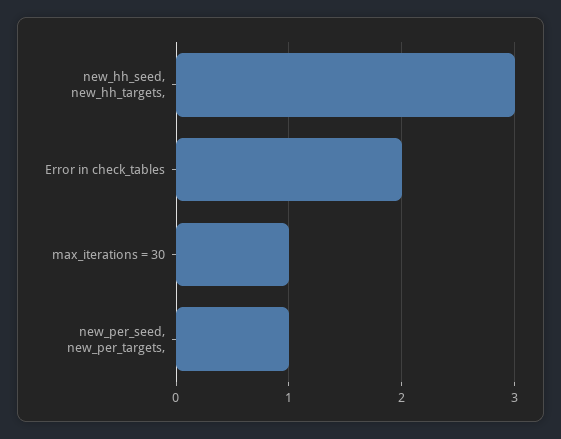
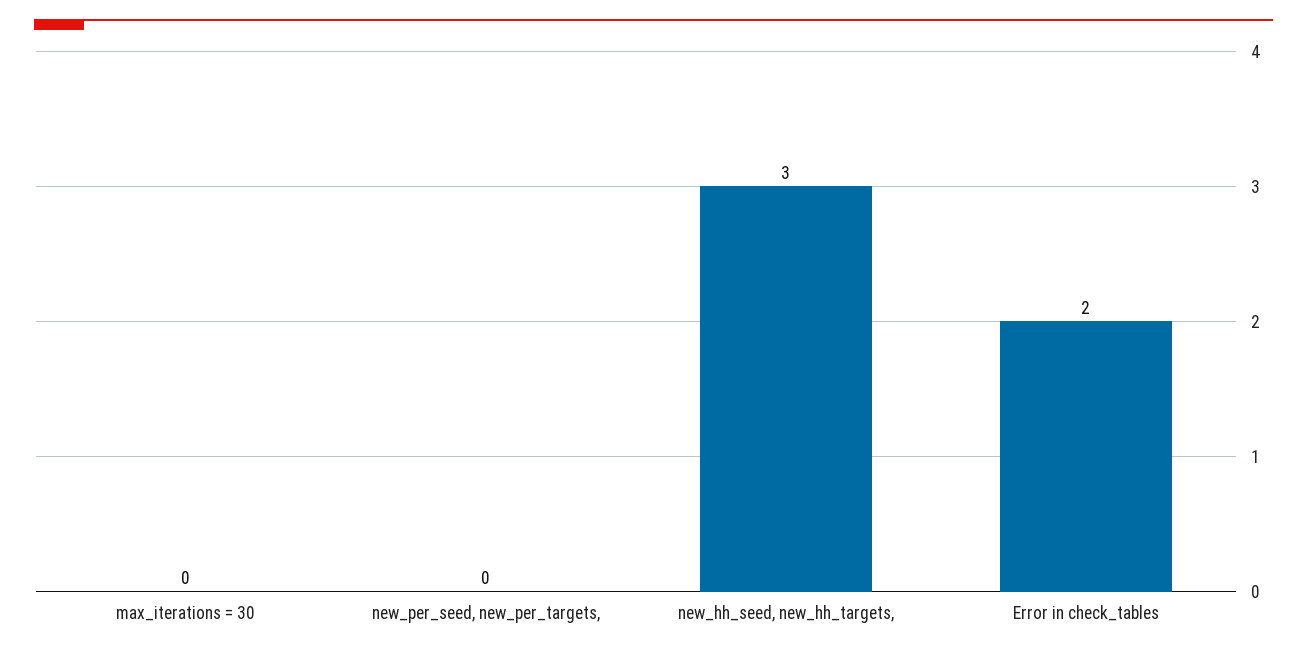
  {
    "new_hh_seed, new_hh_targets,": 3,
    "Error in check_tables": 2,
-   "max_iterations = 30": 1,
+   "max_iterations = 30": 0,
-   "new_per_seed, new_per_targets,": 1
+   "new_per_seed, new_per_targets,": 0
  }

